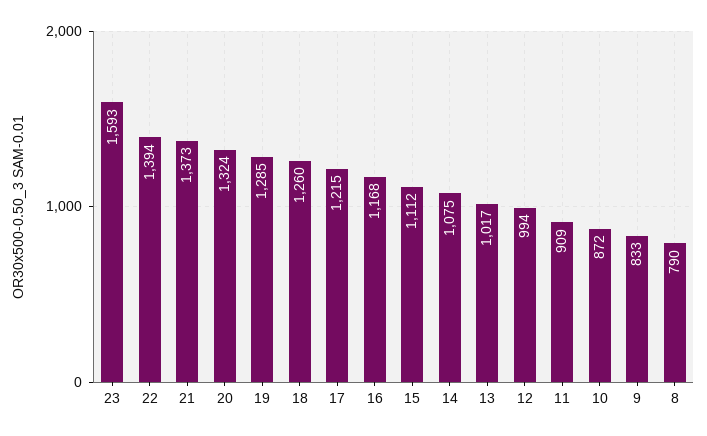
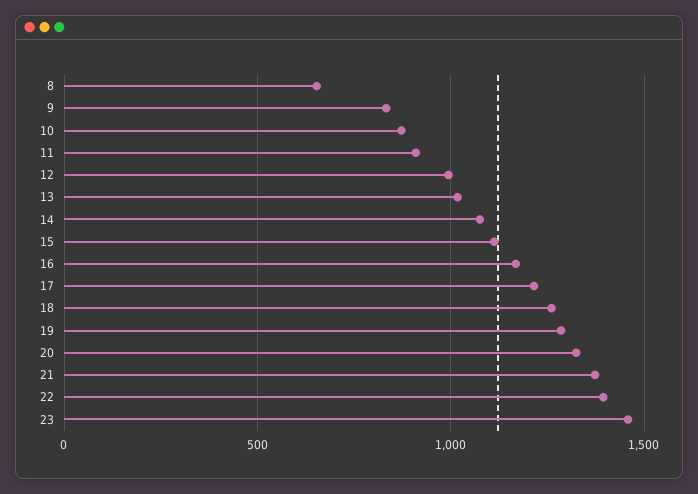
  {
-   "23": 1593,
+   "23": 1450,
    "22": 1394,
    "21": 1373,
    "20": 1324,
    "19": 1285,
    "18": 1260,
    "17": 1215,
    "16": 1168,
    "15": 1112,
    "14": 1075,
    "13": 1017,
    "12": 994,
    "11": 909,
    "10": 872,
    "9": 833,
-   "8": 790
+   "8": 650
  }

